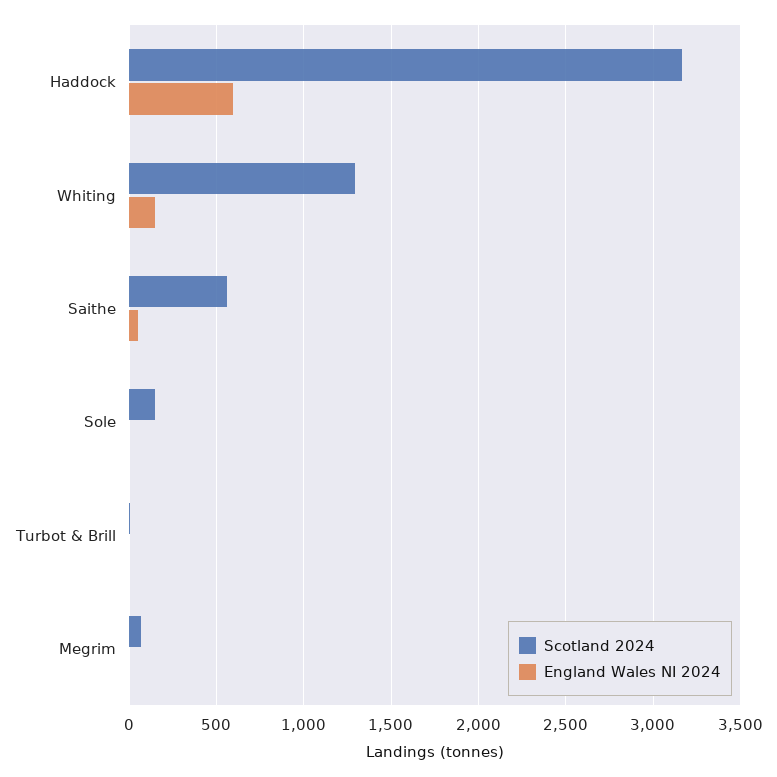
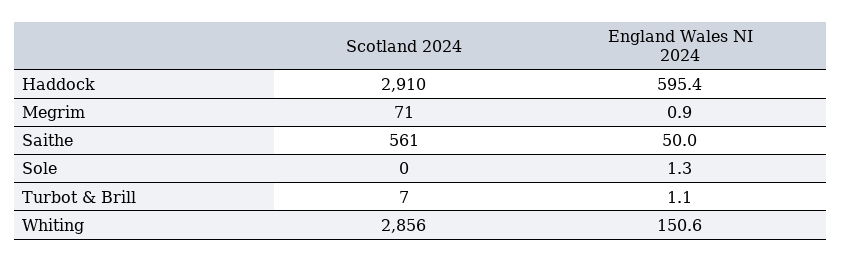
  {
    "Scotland 2024": {
-     "Haddock": 3150,
+     "Haddock": 2910,
-     "Whiting": 1300,
+     "Whiting": 2856,
      "Saithe": 561,
-     "Sole": 150,
+     "Sole": 0,
      "Turbot & Brill": 7,
      "Megrim": 71
    },
    "England Wales NI 2024": {
      "Haddock": 595.4,
      "Whiting": 150.6,
      "Saithe": 50,
      "Sole": 1.3,
      "Turbot & Brill": 1.1,
      "Megrim": 0.9
    }
  }

